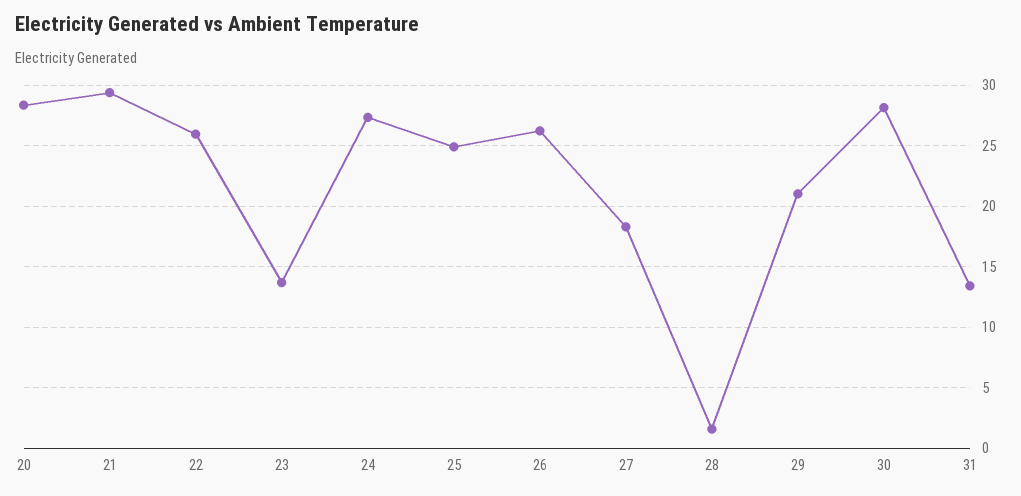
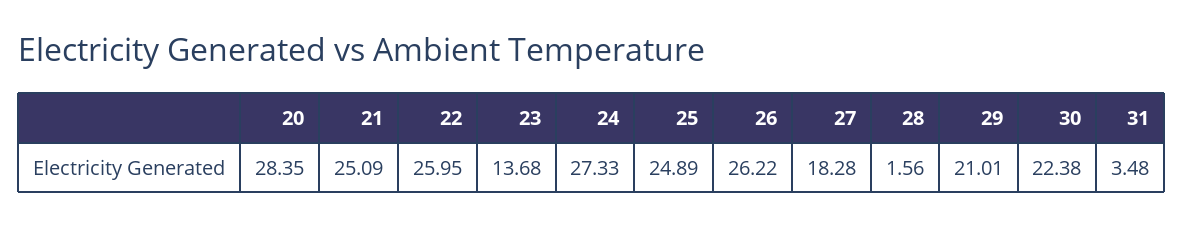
  {
    "20": 28.35,
-   "21": 29.5,
+   "21": 25.09,
    "22": 25.95,
    "23": 13.68,
    "24": 27.33,
    "25": 24.89,
    "26": 26.22,
    "27": 18.28,
    "28": 1.56,
    "29": 21.01,
-   "30": 28,
+   "30": 22.38,
-   "31": 13.5
+   "31": 3.48
  }

